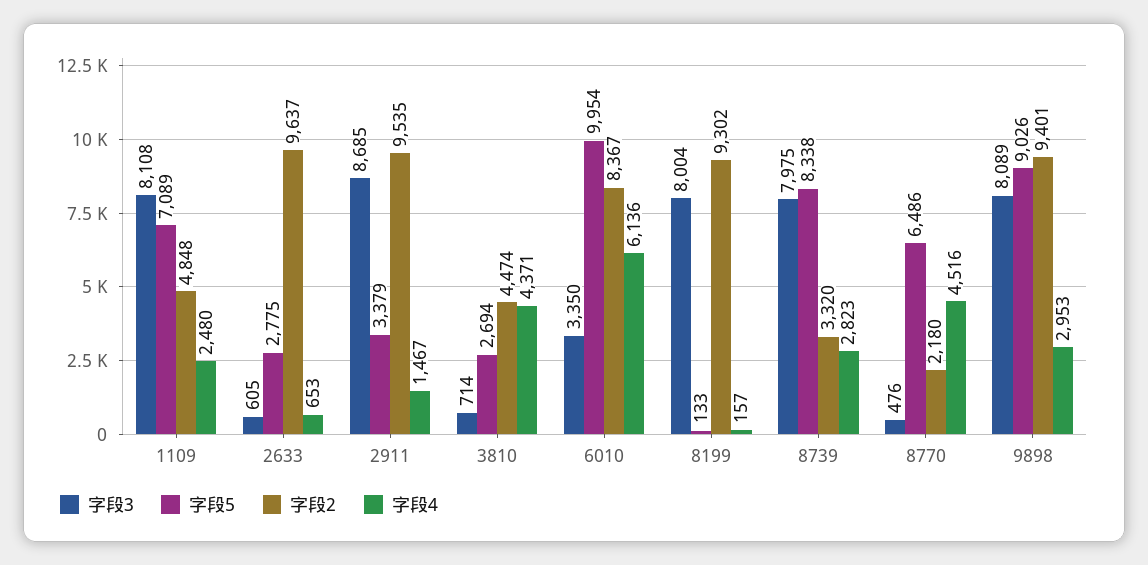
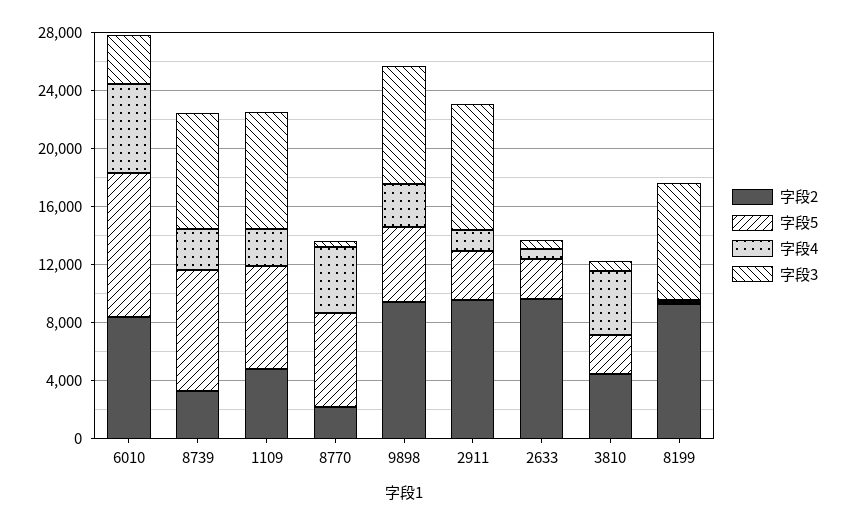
  {
    "字段3": {
      "1109": 8108,
      "2633": 605,
      "2911": 8685,
      "3810": 714,
      "6010": 3350,
      "8199": 8004,
      "8739": 7975,
      "8770": 476,
      "9898": 8089
    },
    "字段5": {
      "1109": 7089,
      "2633": 2775,
      "2911": 3379,
      "3810": 2694,
      "6010": 9954,
      "8199": 133,
      "8739": 8338,
      "8770": 6486,
-     "9898": 9026
+     "9898": 5000
    },
    "字段2": {
      "1109": 4848,
      "2633": 9637,
      "2911": 9535,
      "3810": 4474,
      "6010": 8367,
      "8199": 9302,
      "8739": 3320,
      "8770": 2180,
      "9898": 9401
    },
    "字段4": {
      "1109": 2480,
      "2633": 653,
      "2911": 1467,
      "3810": 4371,
      "6010": 6136,
      "8199": 157,
      "8739": 2823,
      "8770": 4516,
      "9898": 2953
    }
  }

